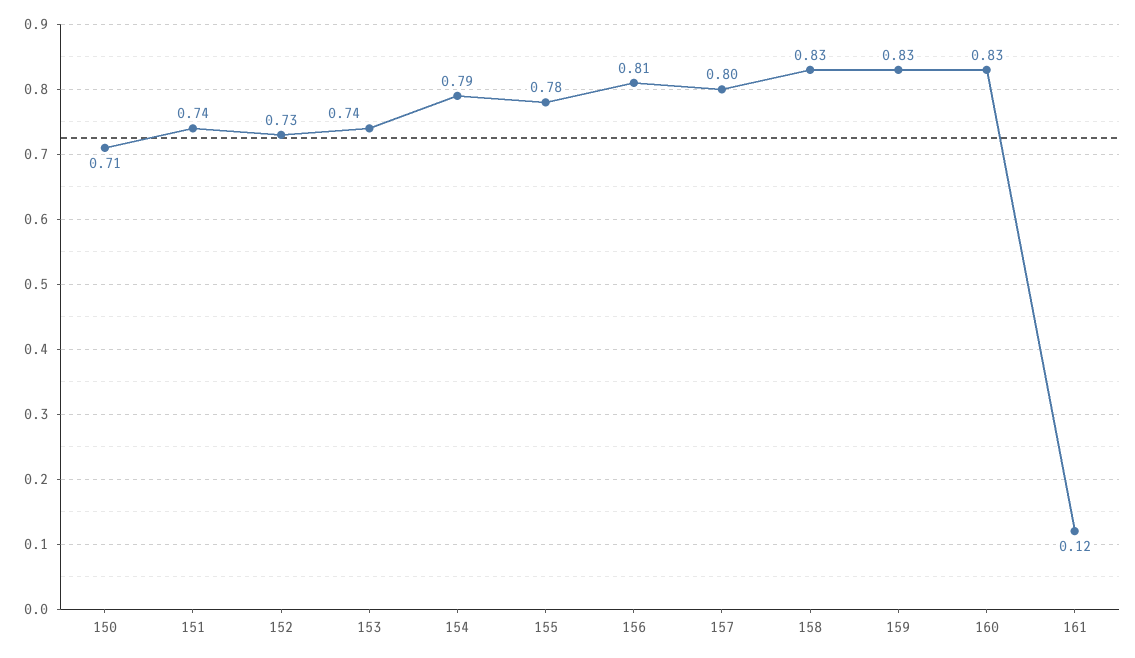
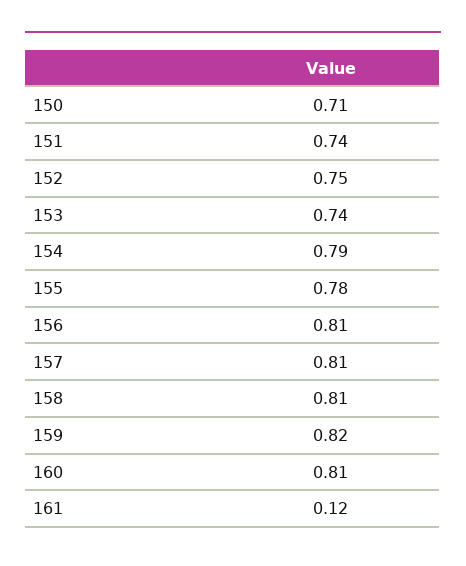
  {
    "150": 0.71,
    "151": 0.74,
-   "152": 0.73,
+   "152": 0.75,
    "153": 0.74,
    "154": 0.79,
    "155": 0.78,
    "156": 0.81,
-   "157": 0.8,
+   "157": 0.81,
-   "158": 0.83,
+   "158": 0.81,
-   "159": 0.83,
+   "159": 0.82,
-   "160": 0.83,
+   "160": 0.81,
    "161": 0.12
  }

